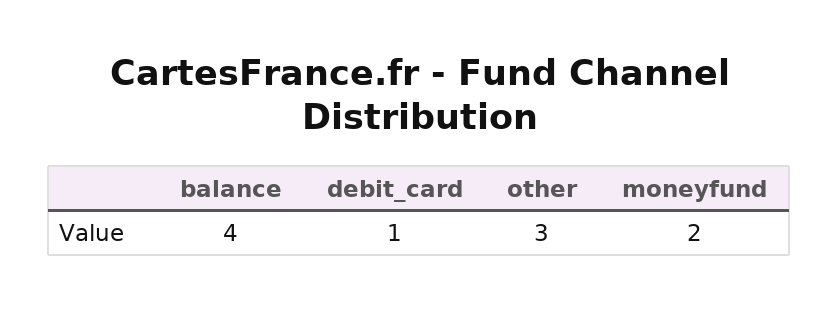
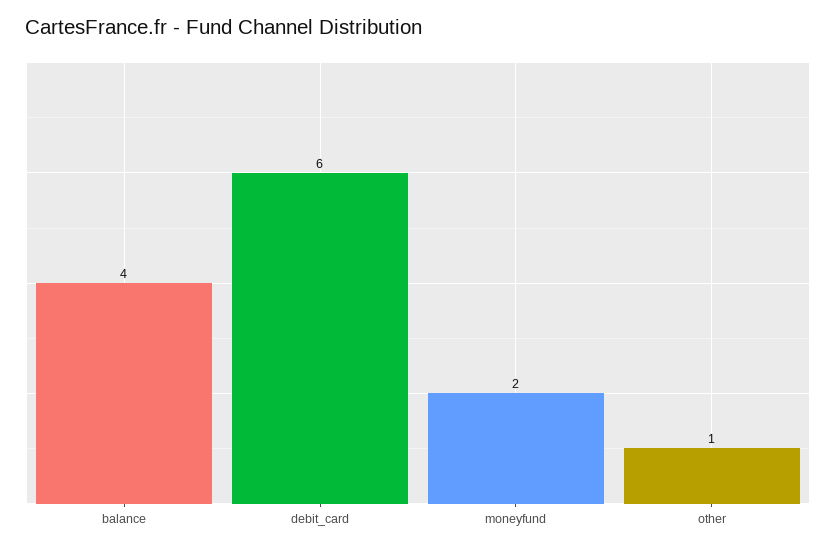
  {
    "balance": 4,
-   "debit_card": 1,
+   "debit_card": 6,
-   "other": 3,
+   "other": 1,
    "moneyfund": 2
  }

